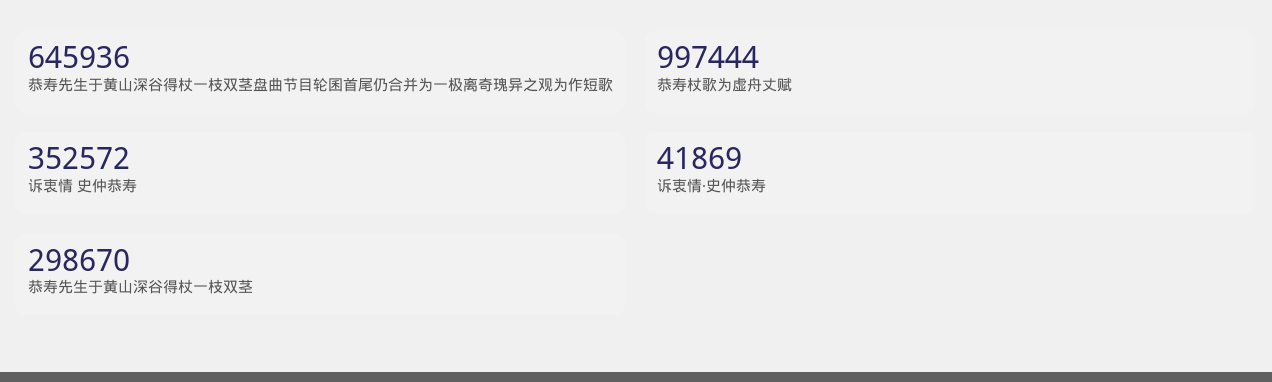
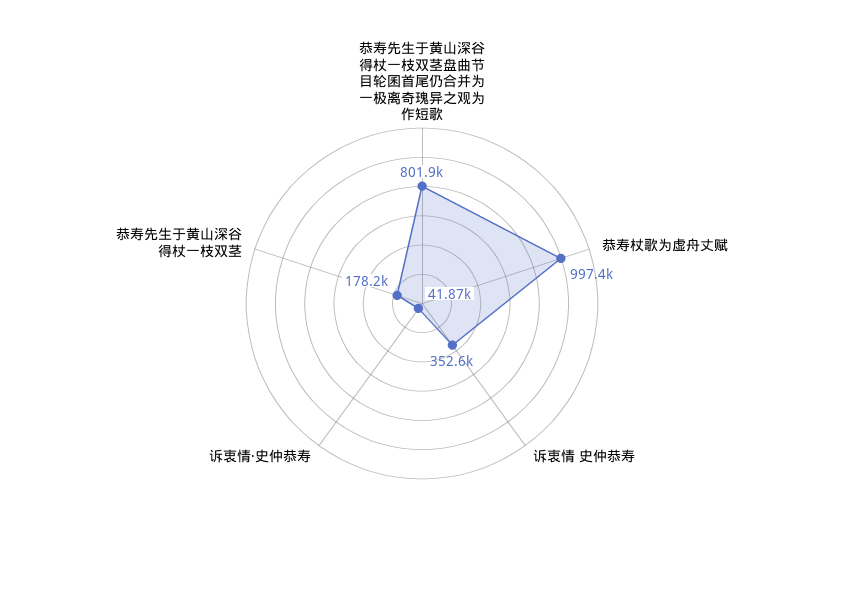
  {
-   "恭寿先生于黄山深谷得杖一枝双茎盘曲节目轮囷首尾仍合并为一极离奇瑰异之观为作短歌": 645936,
+   "恭寿先生于黄山深谷得杖一枝双茎盘曲节目轮囷首尾仍合并为一极离奇瑰异之观为作短歌": 801900,
    "恭寿杖歌为虚舟丈赋": 997444,
    "诉衷情 史仲恭寿": 352572,
    "诉衷情·史仲恭寿": 41869,
-   "恭寿先生于黄山深谷得杖一枝双茎": 298670
+   "恭寿先生于黄山深谷得杖一枝双茎": 178200
  }

